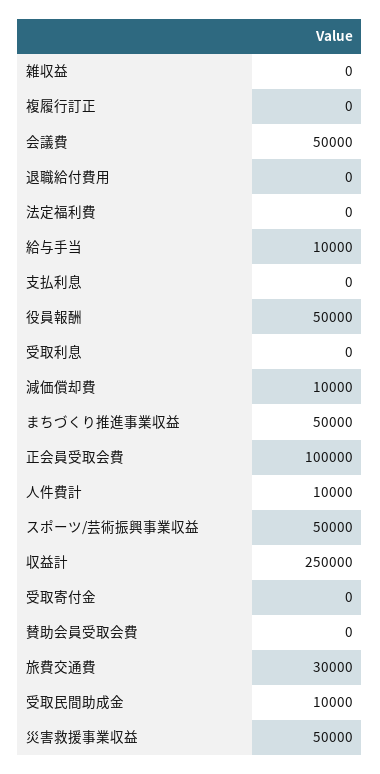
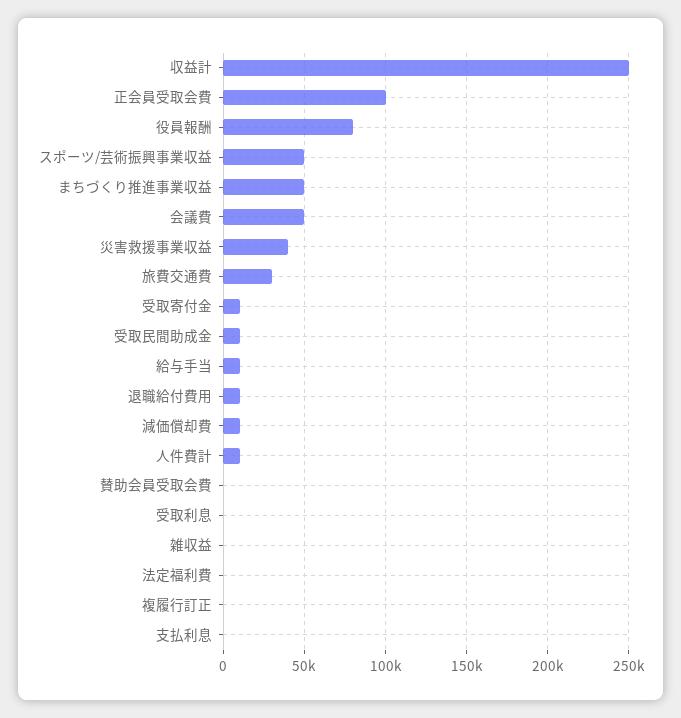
  {
    "雑収益": 0,
    "複履行訂正": 0,
    "会議費": 50000,
-   "退職給付費用": 0,
+   "退職給付費用": 10000,
    "法定福利費": 0,
    "給与手当": 10000,
    "支払利息": 0,
-   "役員報酬": 50000,
+   "役員報酬": 80000,
    "受取利息": 0,
    "減価償却費": 10000,
    "まちづくり推進事業収益": 50000,
    "正会員受取会費": 100000,
    "人件費計": 10000,
    "スポーツ/芸術振興事業収益": 50000,
    "収益計": 250000,
-   "受取寄付金": 0,
+   "受取寄付金": 10000,
    "賛助会員受取会費": 0,
    "旅費交通費": 30000,
    "受取民間助成金": 10000,
-   "災害救援事業収益": 50000
+   "災害救援事業収益": 40000
  }

